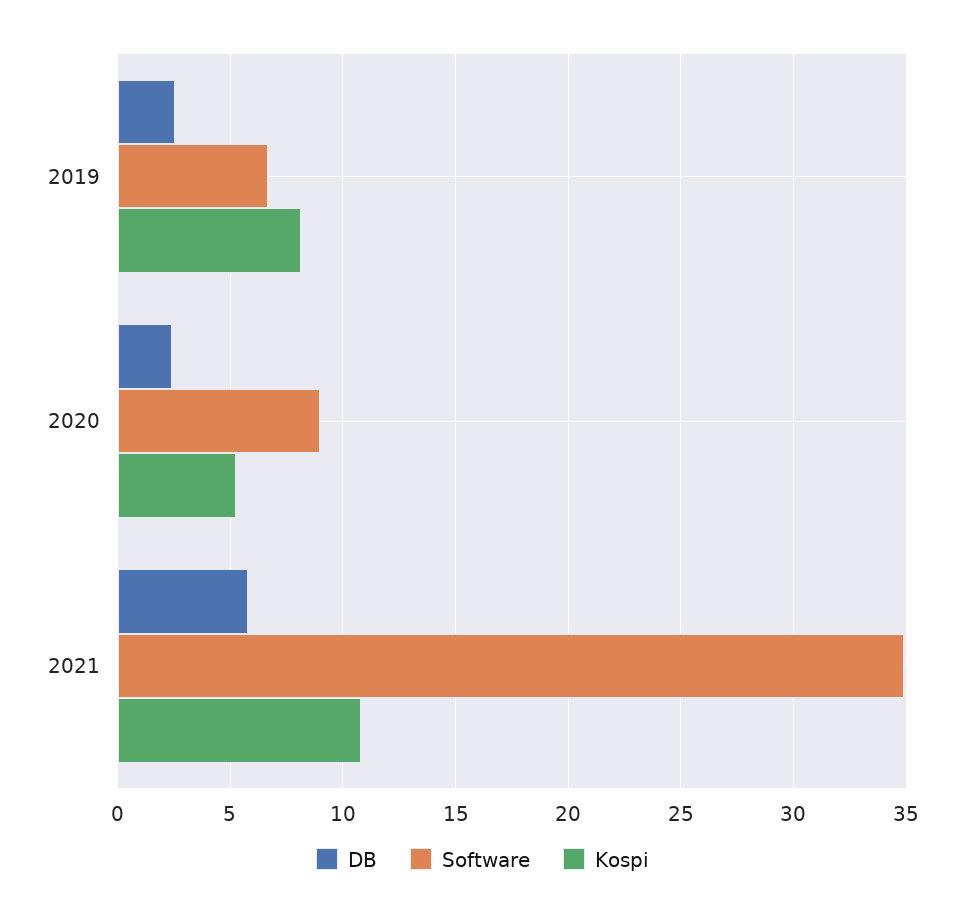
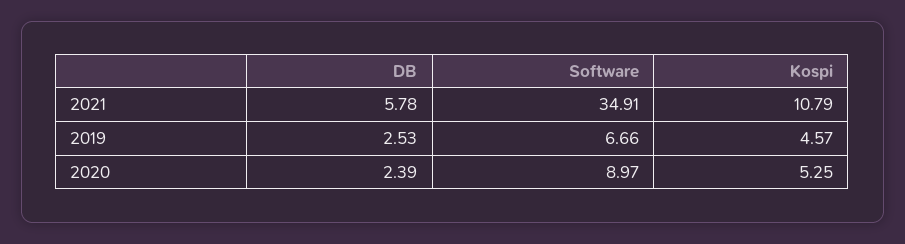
  {
    "DB": {
      "2019": 2.53,
      "2020": 2.39,
      "2021": 5.78
    },
    "Software": {
      "2019": 6.66,
      "2020": 8.97,
      "2021": 34.91
    },
    "Kospi": {
-     "2019": 8,
+     "2019": 4.57,
      "2020": 5.25,
      "2021": 10.79
    }
  }

